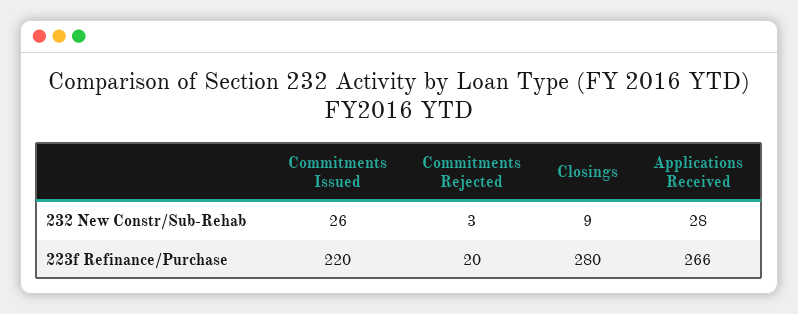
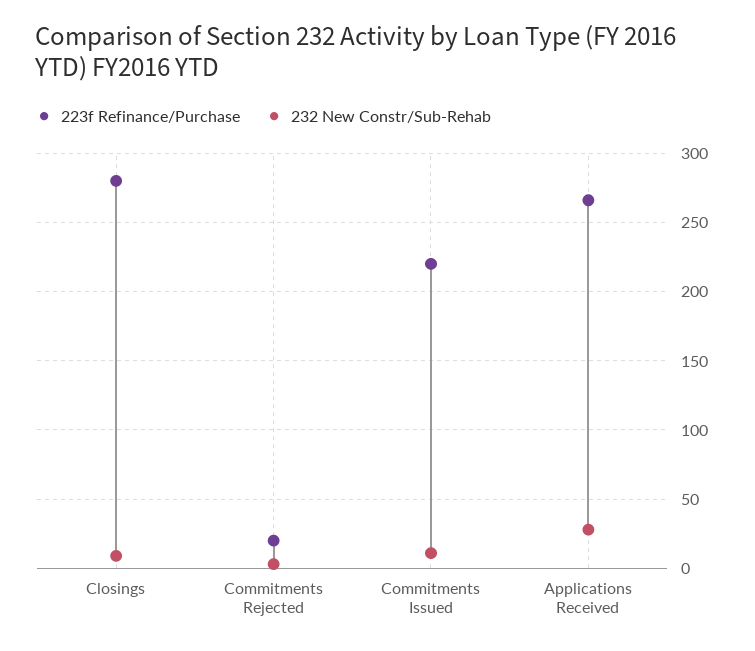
  {
    "232 New Constr/Sub-Rehab": {
-     "Commitments Issued": 26,
+     "Commitments Issued": 10,
      "Commitments Rejected": 3,
      "Closings": 9,
      "Applications Received": 28
    },
    "223f Refinance/Purchase": {
      "Commitments Issued": 220,
      "Commitments Rejected": 20,
      "Closings": 280,
      "Applications Received": 266
    }
  }

